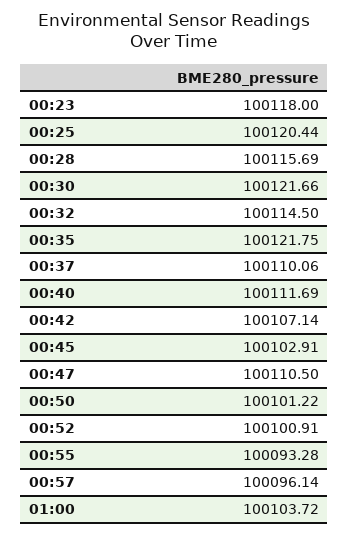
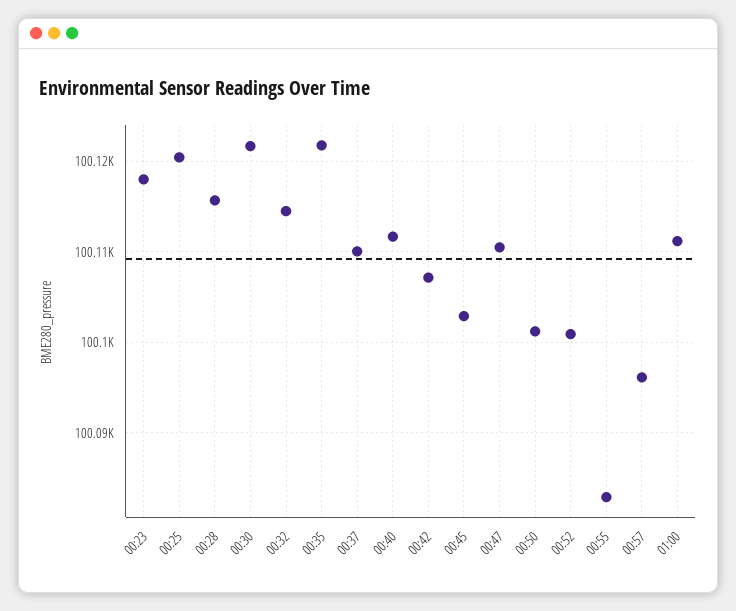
  {
    "00:23": 100118,
    "00:25": 100120.44,
    "00:28": 100115.69,
    "00:30": 100121.66,
    "00:32": 100114.5,
    "00:35": 100121.75,
    "00:37": 100110.06,
    "00:40": 100111.69,
    "00:42": 100107.14,
    "00:45": 100102.91,
    "00:47": 100110.5,
    "00:50": 100101.22,
    "00:52": 100100.91,
-   "00:55": 100093.28,
+   "00:55": 100083,
    "00:57": 100096.14,
-   "01:00": 100103.72
+   "01:00": 100111
  }

